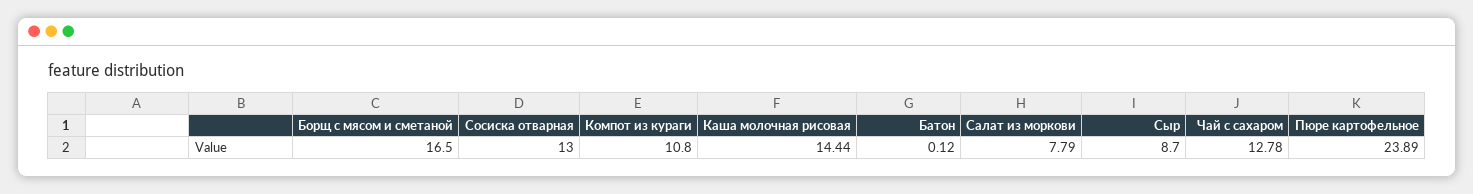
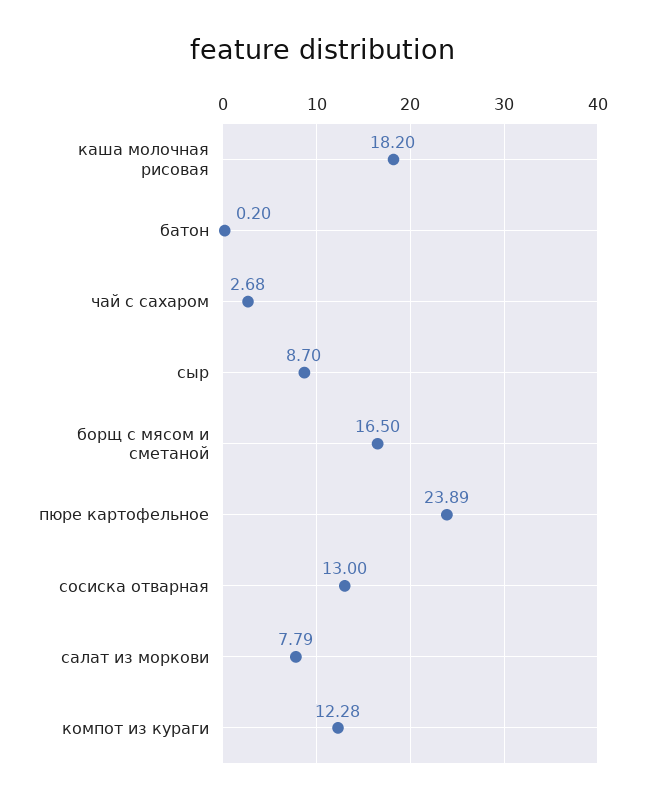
  {
    "Борщ с мясом и сметаной": 16.5,
    "Сосиска отварная": 13,
-   "Компот из кураги": 10.8,
+   "Компот из кураги": 12.28,
-   "Каша молочная рисовая": 14.44,
+   "Каша молочная рисовая": 18.2,
-   "Батон": 0.12,
+   "Батон": 0.2,
    "Салат из моркови": 7.79,
    "Сыр": 8.7,
-   "Чай с сахаром": 12.78,
+   "Чай с сахаром": 2.68,
    "Пюре картофельное": 23.89
  }

